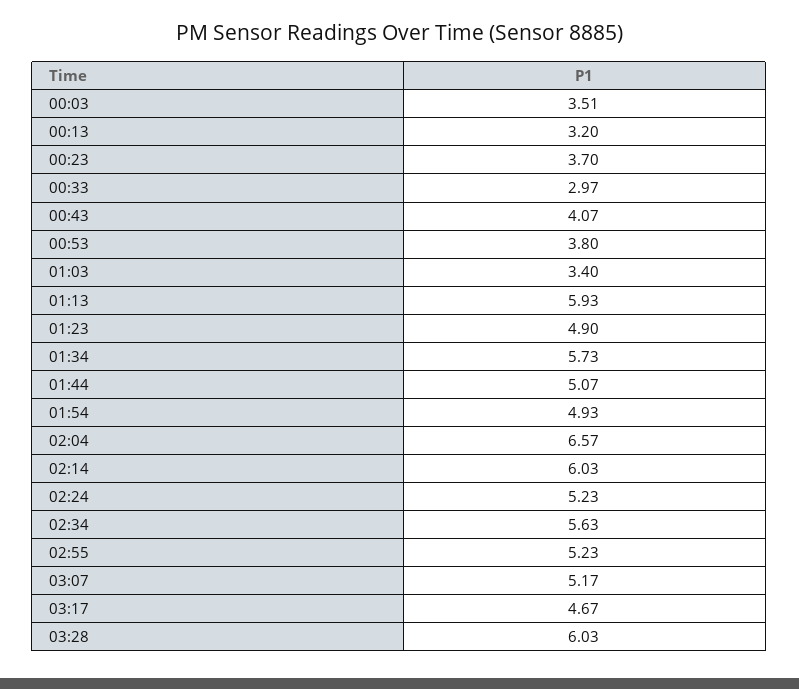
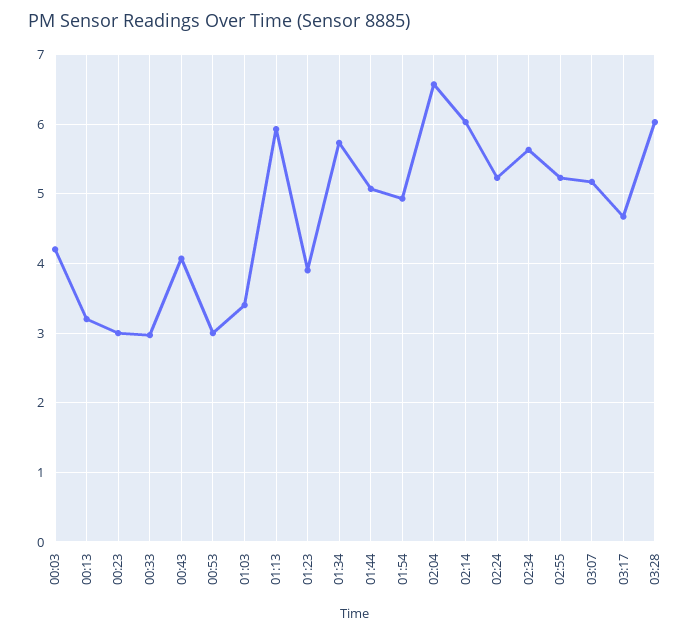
  {
-   "00:03": 3.51,
+   "00:03": 4.2,
    "00:13": 3.2,
-   "00:23": 3.7,
+   "00:23": 3,
    "00:33": 2.97,
    "00:43": 4.07,
-   "00:53": 3.8,
+   "00:53": 3,
    "01:03": 3.4,
    "01:13": 5.93,
-   "01:23": 4.9,
+   "01:23": 3.9,
    "01:34": 5.73,
    "01:44": 5.07,
    "01:54": 4.93,
    "02:04": 6.57,
    "02:14": 6.03,
    "02:24": 5.23,
    "02:34": 5.63,
    "02:55": 5.23,
    "03:07": 5.17,
    "03:17": 4.67,
    "03:28": 6.03
  }

